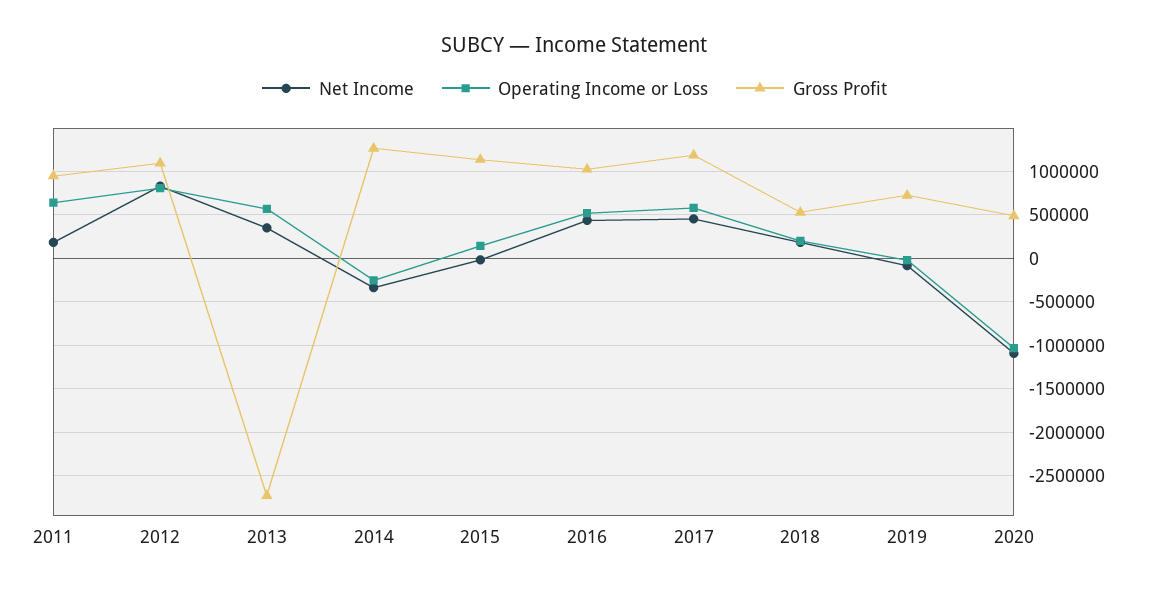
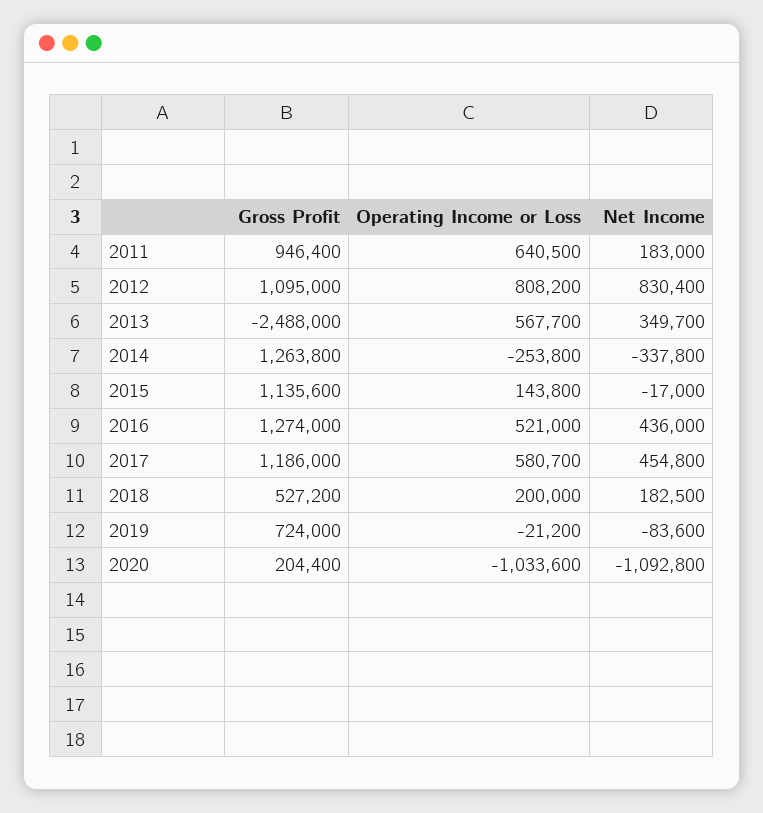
  {
    "Net Income": {
      "2011": 183000,
      "2012": 830400,
      "2013": 349700,
      "2014": -337800,
      "2015": -17000,
      "2016": 436000,
      "2017": 454800,
      "2018": 182500,
      "2019": -83600,
      "2020": -1092800
    },
    "Operating Income or Loss": {
      "2011": 640500,
      "2012": 808200,
      "2013": 567700,
      "2014": -253800,
      "2015": 143800,
      "2016": 521000,
      "2017": 580700,
      "2018": 200000,
      "2019": -21200,
      "2020": -1033600
    },
    "Gross Profit": {
      "2011": 946400,
      "2012": 1095000,
-     "2013": -2700000,
+     "2013": -2488000,
      "2014": 1263800,
      "2015": 1135600,
-     "2016": 1000000,
+     "2016": 1274000,
      "2017": 1186000,
      "2018": 527200,
      "2019": 724000,
-     "2020": 500000
+     "2020": 204400
    }
  }

